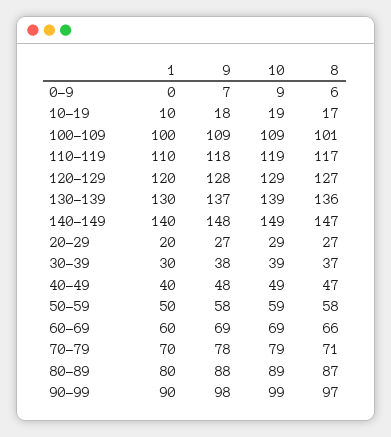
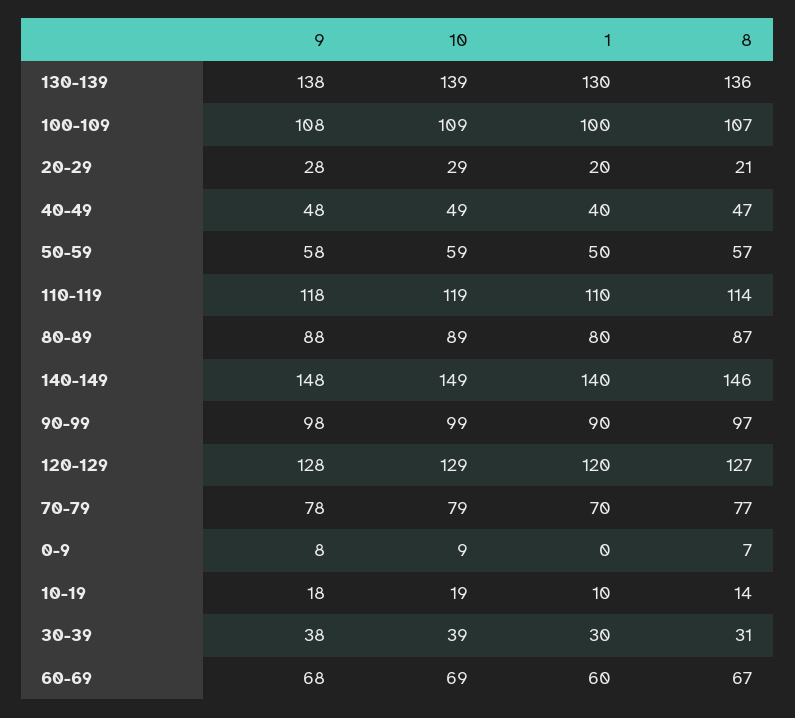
  {
    "1": {
      "0-9": 0,
      "10-19": 10,
      "100-109": 100,
      "110-119": 110,
      "120-129": 120,
      "130-139": 130,
      "140-149": 140,
      "20-29": 20,
      "30-39": 30,
      "40-49": 40,
      "50-59": 50,
      "60-69": 60,
      "70-79": 70,
      "80-89": 80,
      "90-99": 90
    },
    "9": {
-     "0-9": 7,
+     "0-9": 8,
      "10-19": 18,
-     "100-109": 109,
+     "100-109": 108,
      "110-119": 118,
      "120-129": 128,
-     "130-139": 137,
+     "130-139": 138,
      "140-149": 148,
-     "20-29": 27,
+     "20-29": 28,
      "30-39": 38,
      "40-49": 48,
      "50-59": 58,
-     "60-69": 69,
+     "60-69": 68,
      "70-79": 78,
      "80-89": 88,
      "90-99": 98
    },
    "10": {
      "0-9": 9,
      "10-19": 19,
      "100-109": 109,
      "110-119": 119,
      "120-129": 129,
      "130-139": 139,
      "140-149": 149,
      "20-29": 29,
      "30-39": 39,
      "40-49": 49,
      "50-59": 59,
      "60-69": 69,
      "70-79": 79,
      "80-89": 89,
      "90-99": 99
    },
    "8": {
-     "0-9": 6,
+     "0-9": 7,
-     "10-19": 17,
+     "10-19": 14,
-     "100-109": 101,
+     "100-109": 107,
-     "110-119": 117,
+     "110-119": 114,
      "120-129": 127,
      "130-139": 136,
-     "140-149": 147,
+     "140-149": 146,
-     "20-29": 27,
+     "20-29": 21,
-     "30-39": 37,
+     "30-39": 31,
      "40-49": 47,
-     "50-59": 58,
+     "50-59": 57,
-     "60-69": 66,
+     "60-69": 67,
-     "70-79": 71,
+     "70-79": 77,
      "80-89": 87,
      "90-99": 97
    }
  }

